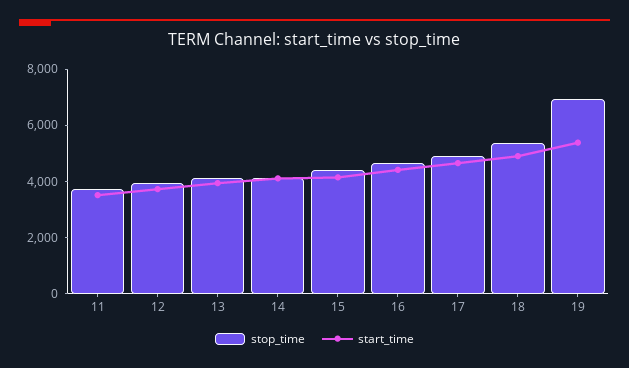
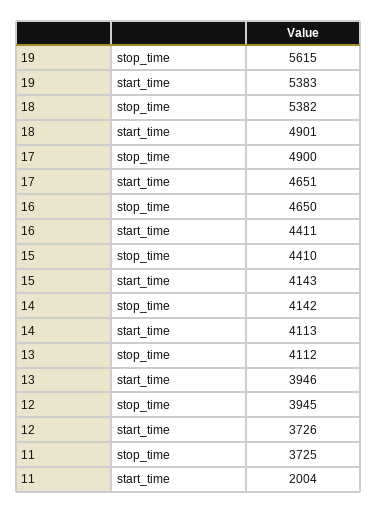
  {
    "stop_time": {
      "11": 3725,
      "12": 3945,
      "13": 4112,
      "14": 4142,
      "15": 4410,
      "16": 4650,
      "17": 4900,
      "18": 5382,
-     "19": 7000
+     "19": 5615
    },
    "start_time": {
-     "11": 3500,
+     "11": 2004,
      "12": 3726,
      "13": 3946,
      "14": 4113,
      "15": 4143,
      "16": 4411,
      "17": 4651,
      "18": 4901,
      "19": 5383
    }
  }

